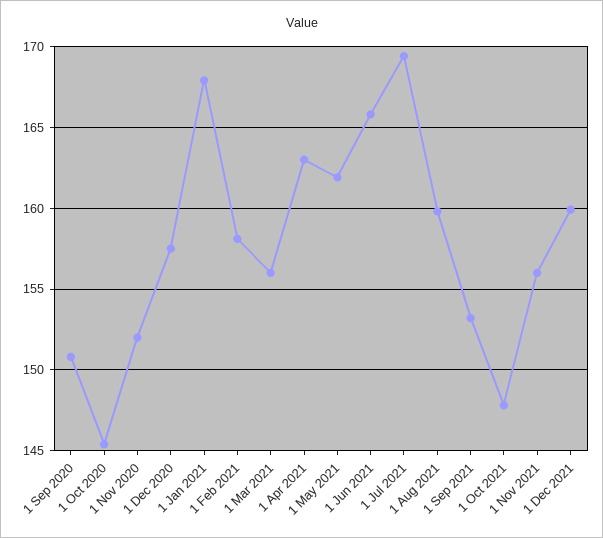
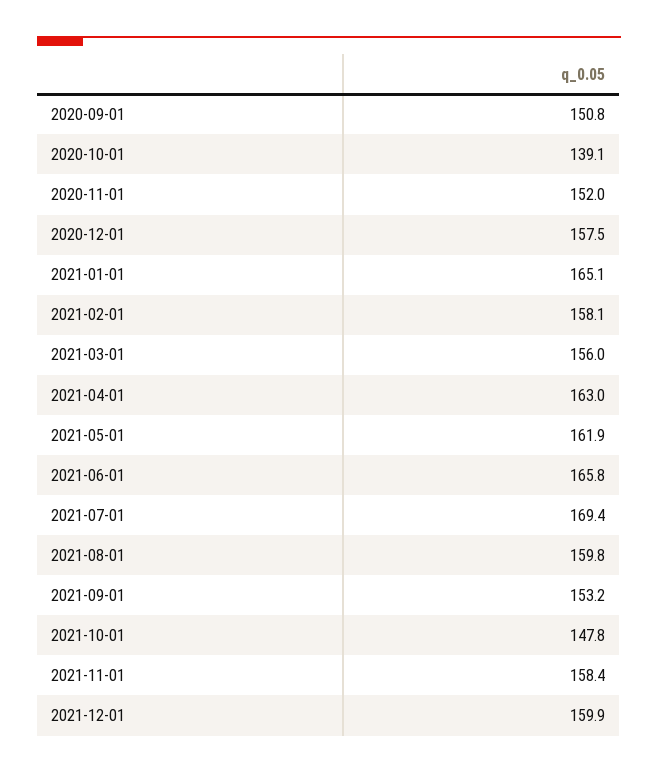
  {
    "1 Sep 2020": 150.8,
-   "1 Oct 2020": 145.5,
+   "1 Oct 2020": 139.1,
    "1 Nov 2020": 152,
    "1 Dec 2020": 157.5,
-   "1 Jan 2021": 168,
+   "1 Jan 2021": 165.1,
    "1 Feb 2021": 158.1,
    "1 Mar 2021": 156,
    "1 Apr 2021": 163,
    "1 May 2021": 161.9,
    "1 Jun 2021": 165.8,
    "1 Jul 2021": 169.4,
    "1 Aug 2021": 159.8,
    "1 Sep 2021": 153.2,
    "1 Oct 2021": 147.8,
-   "1 Nov 2021": 156,
+   "1 Nov 2021": 158.4,
    "1 Dec 2021": 159.9
  }

